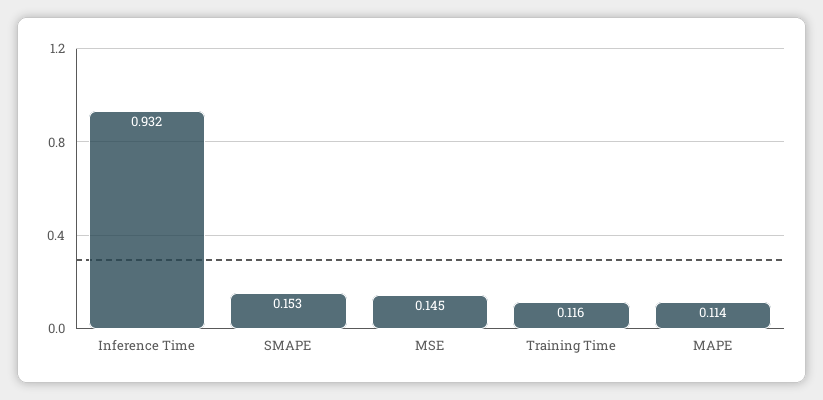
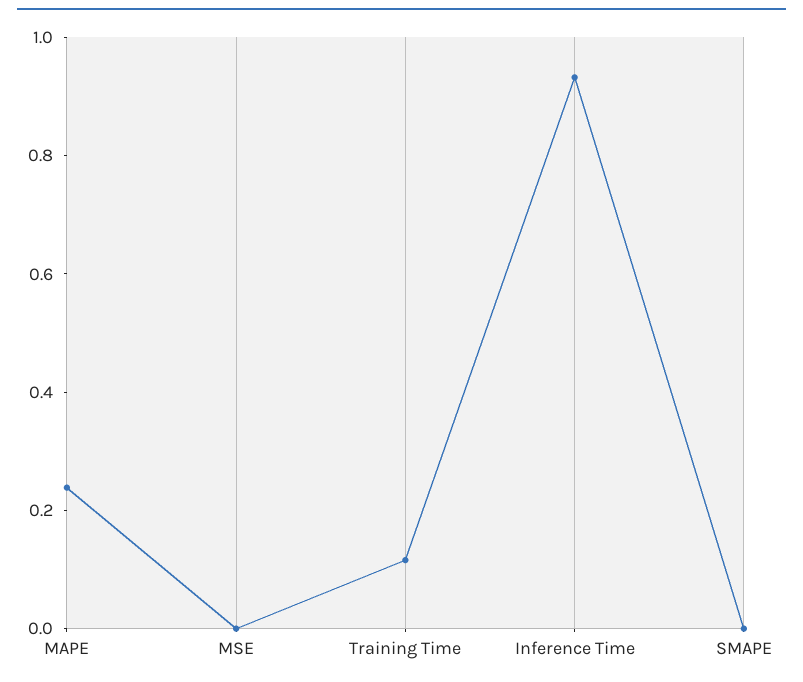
  {
    "Inference Time": 0.932,
-   "SMAPE": 0.153,
+   "SMAPE": 0,
-   "MSE": 0.145,
+   "MSE": 0,
    "Training Time": 0.116,
-   "MAPE": 0.114
+   "MAPE": 0.25
  }

